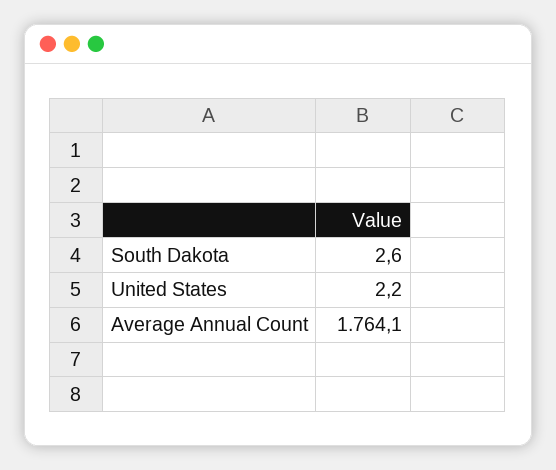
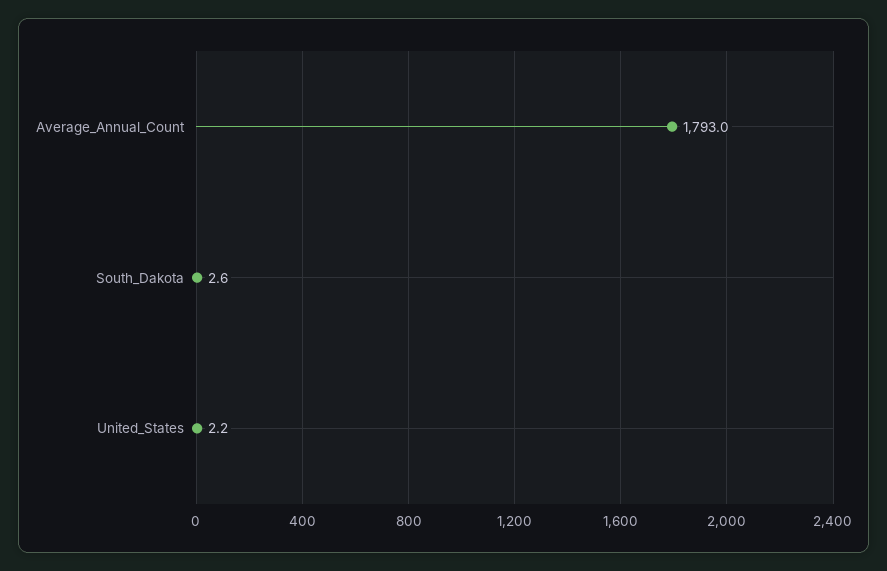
  {
    "South Dakota": 2.6,
    "United States": 2.2,
-   "Average Annual Count": 1764.1
+   "Average Annual Count": 1793
  }

